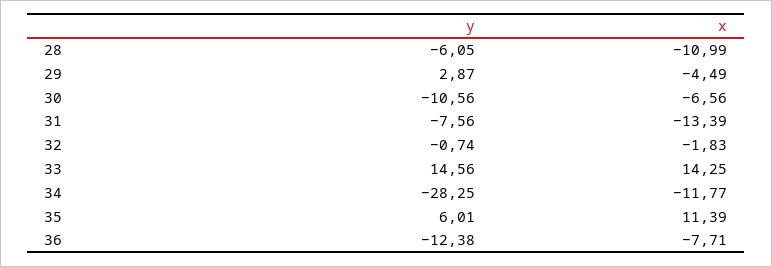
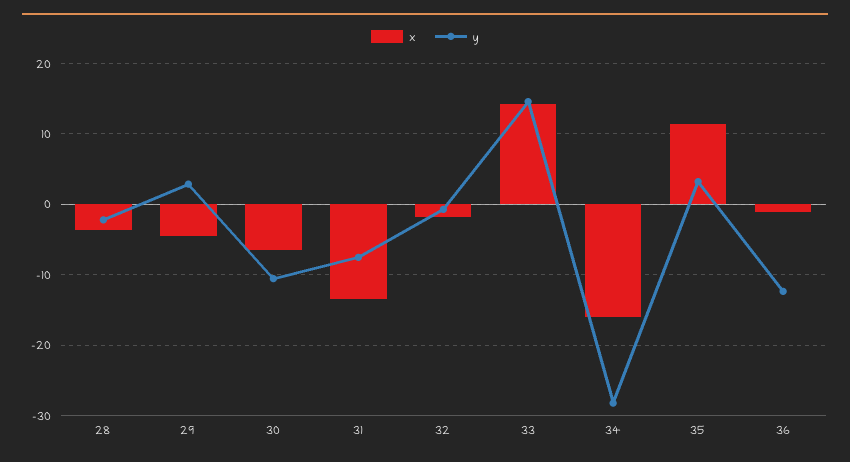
  {
    "y": {
-     "28": -6.05,
+     "28": -2,
      "29": 2.87,
      "30": -10.56,
      "31": -7.56,
      "32": -0.74,
      "33": 14.56,
      "34": -28.25,
-     "35": 6.01,
+     "35": 3,
      "36": -12.38
    },
    "x": {
-     "28": -10.99,
+     "28": -4,
      "29": -4.49,
      "30": -6.56,
      "31": -13.39,
      "32": -1.83,
      "33": 14.25,
-     "34": -11.77,
+     "34": -16,
      "35": 11.39,
-     "36": -7.71
+     "36": -1
    }
  }

